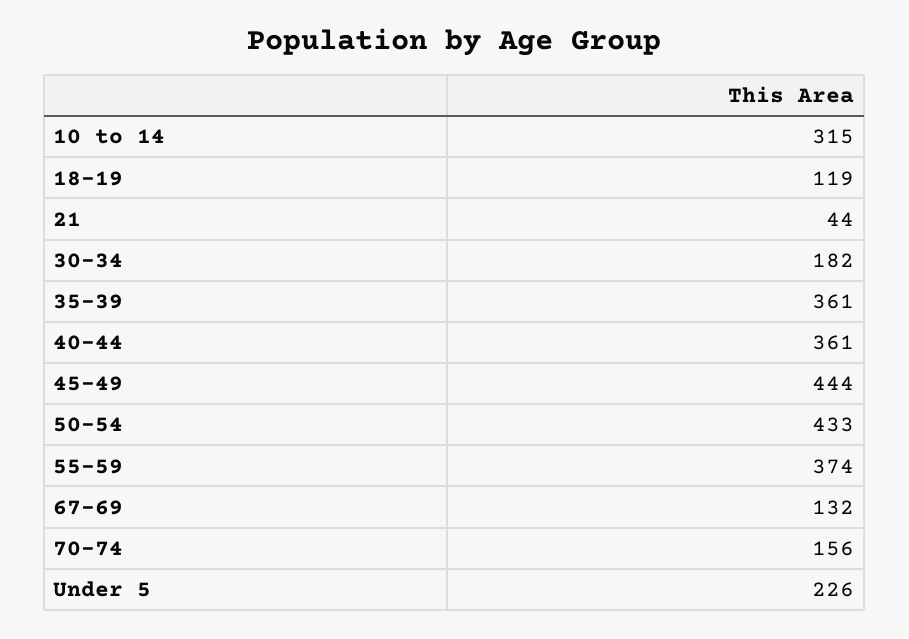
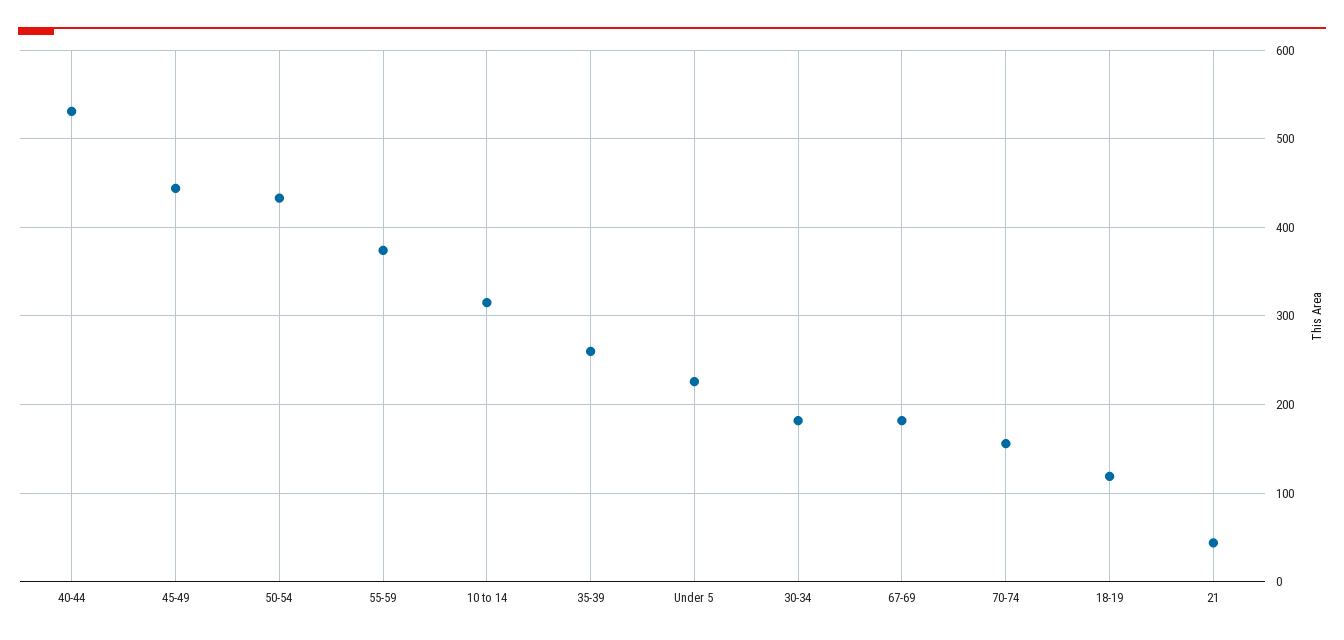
  {
    "10 to 14": 315,
    "18-19": 119,
    "21": 44,
    "30-34": 182,
-   "35-39": 361,
+   "35-39": 260,
-   "40-44": 361,
+   "40-44": 530,
    "45-49": 444,
    "50-54": 433,
    "55-59": 374,
-   "67-69": 132,
+   "67-69": 180,
    "70-74": 156,
    "Under 5": 226
  }

